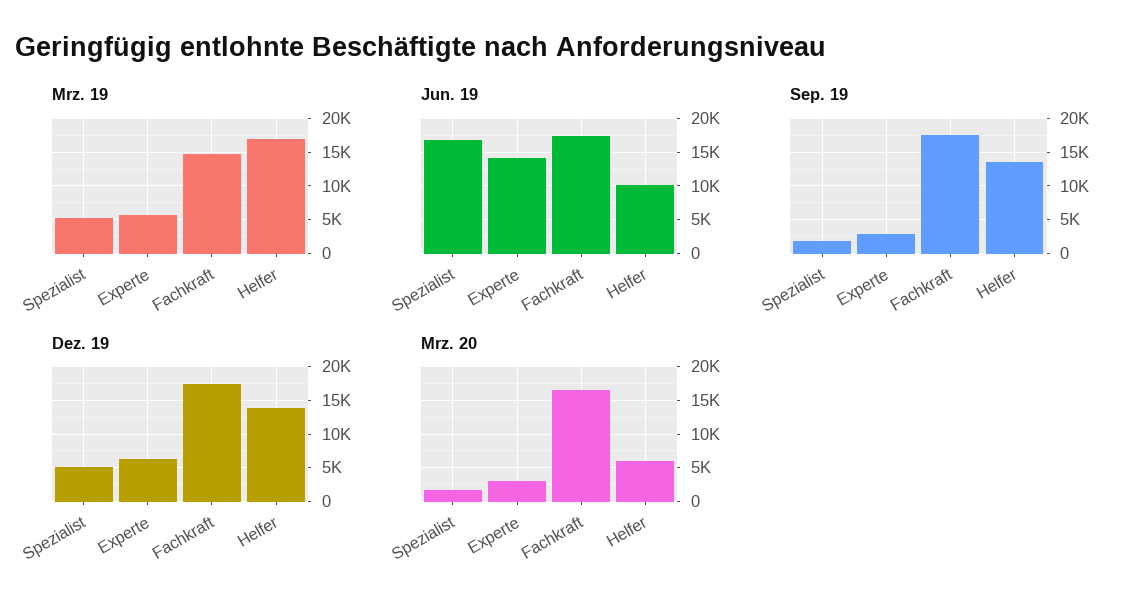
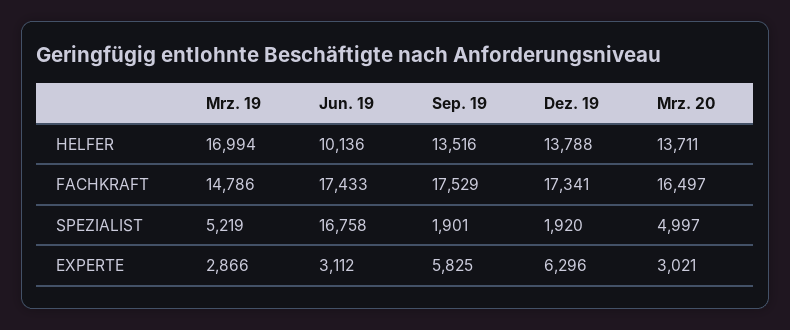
  {
    "Mrz. 19": {
      "Spezialist": 5219,
-     "Experte": 6000,
+     "Experte": 2866,
      "Fachkraft": 14786,
      "Helfer": 16994
    },
    "Jun. 19": {
      "Spezialist": 16758,
-     "Experte": 14000,
+     "Experte": 3112,
      "Fachkraft": 17433,
      "Helfer": 10136
    },
    "Sep. 19": {
      "Spezialist": 1901,
-     "Experte": 3000,
+     "Experte": 5825,
      "Fachkraft": 17529,
      "Helfer": 13516
    },
    "Dez. 19": {
-     "Spezialist": 5000,
+     "Spezialist": 1920,
      "Experte": 6296,
      "Fachkraft": 17341,
      "Helfer": 13788
    },
    "Mrz. 20": {
-     "Spezialist": 2000,
+     "Spezialist": 4997,
      "Experte": 3021,
      "Fachkraft": 16497,
-     "Helfer": 6000
+     "Helfer": 13711
    }
  }

